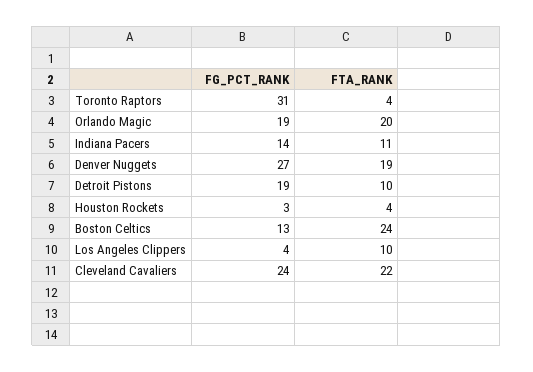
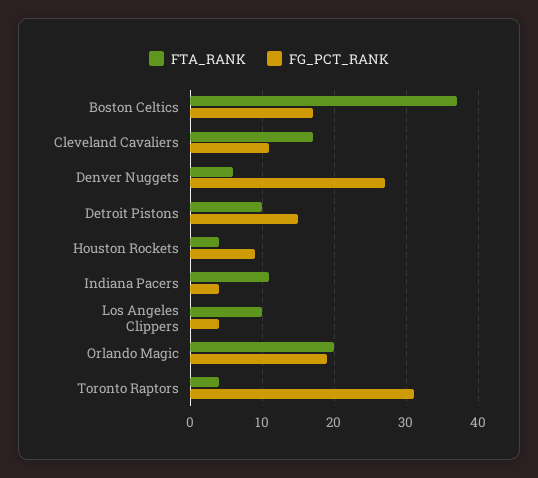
  {
    "FG_PCT_RANK": {
      "Toronto Raptors": 31,
      "Orlando Magic": 19,
-     "Indiana Pacers": 14,
+     "Indiana Pacers": 4,
      "Denver Nuggets": 27,
-     "Detroit Pistons": 19,
+     "Detroit Pistons": 15,
-     "Houston Rockets": 3,
+     "Houston Rockets": 9,
-     "Boston Celtics": 13,
+     "Boston Celtics": 17,
      "Los Angeles Clippers": 4,
-     "Cleveland Cavaliers": 24
+     "Cleveland Cavaliers": 11
    },
    "FTA_RANK": {
      "Toronto Raptors": 4,
      "Orlando Magic": 20,
      "Indiana Pacers": 11,
-     "Denver Nuggets": 19,
+     "Denver Nuggets": 6,
      "Detroit Pistons": 10,
      "Houston Rockets": 4,
-     "Boston Celtics": 24,
+     "Boston Celtics": 37,
      "Los Angeles Clippers": 10,
-     "Cleveland Cavaliers": 22
+     "Cleveland Cavaliers": 17
    }
  }

